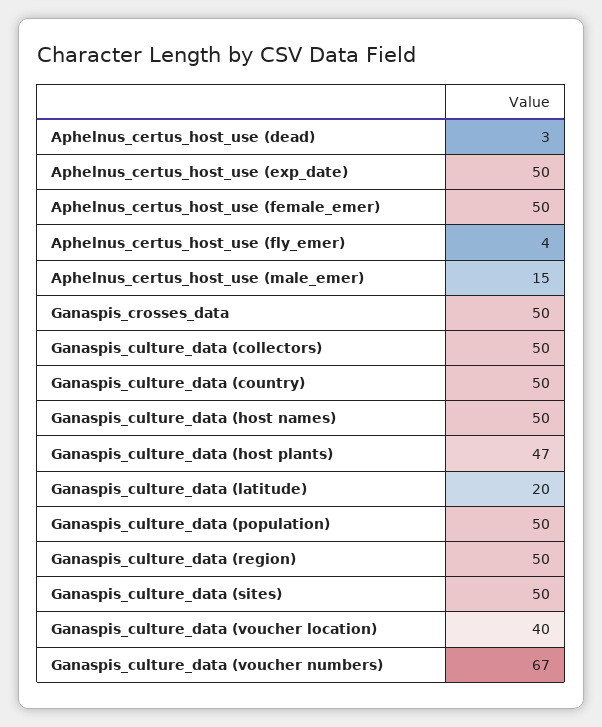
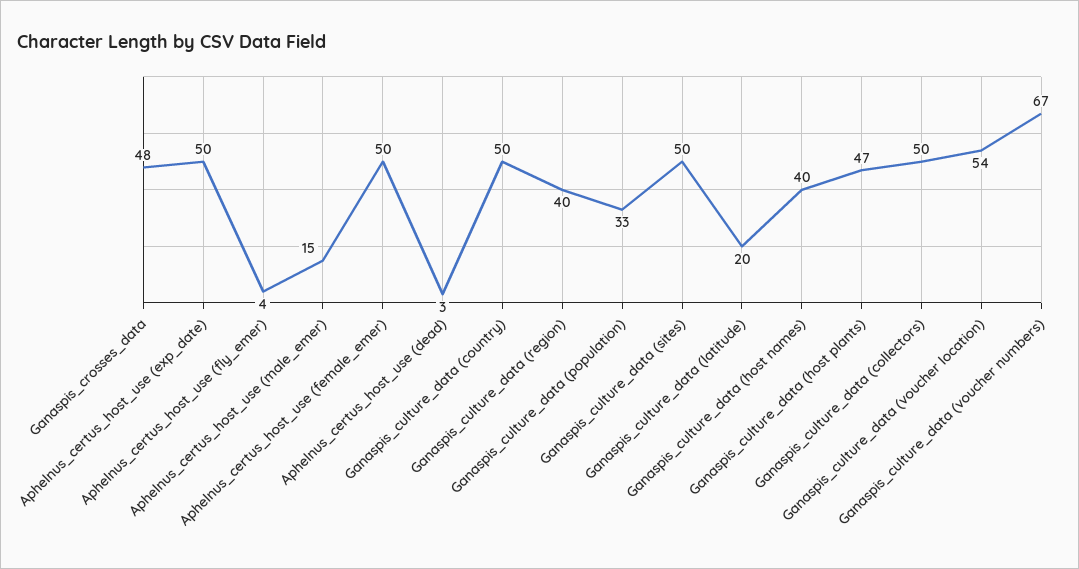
  {
    "Aphelnus_certus_host_use (dead)": 3,
    "Aphelnus_certus_host_use (exp_date)": 50,
    "Aphelnus_certus_host_use (female_emer)": 50,
    "Aphelnus_certus_host_use (fly_emer)": 4,
    "Aphelnus_certus_host_use (male_emer)": 15,
-   "Ganaspis_crosses_data": 50,
+   "Ganaspis_crosses_data": 48,
    "Ganaspis_culture_data (collectors)": 50,
    "Ganaspis_culture_data (country)": 50,
-   "Ganaspis_culture_data (host names)": 50,
+   "Ganaspis_culture_data (host names)": 40,
    "Ganaspis_culture_data (host plants)": 47,
    "Ganaspis_culture_data (latitude)": 20,
-   "Ganaspis_culture_data (population)": 50,
+   "Ganaspis_culture_data (population)": 33,
-   "Ganaspis_culture_data (region)": 50,
+   "Ganaspis_culture_data (region)": 40,
    "Ganaspis_culture_data (sites)": 50,
-   "Ganaspis_culture_data (voucher location)": 40,
+   "Ganaspis_culture_data (voucher location)": 54,
    "Ganaspis_culture_data (voucher numbers)": 67
  }

